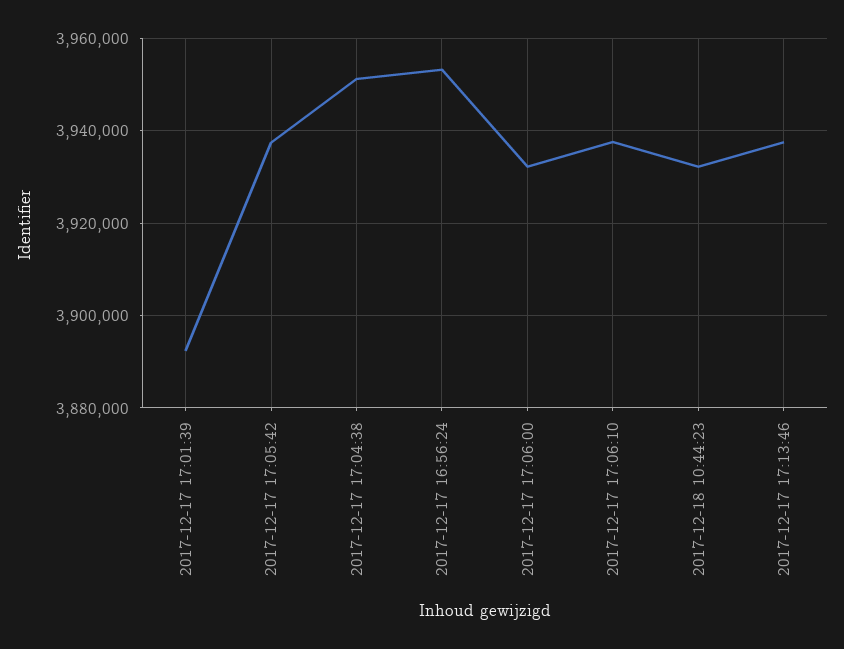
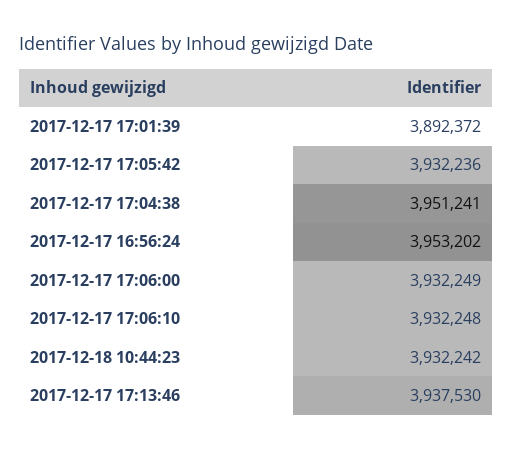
  {
    "2017-12-17 17:01:39": 3892372,
-   "2017-12-17 17:05:42": 3938000,
+   "2017-12-17 17:05:42": 3932236,
    "2017-12-17 17:04:38": 3951241,
    "2017-12-17 16:56:24": 3953202,
    "2017-12-17 17:06:00": 3932249,
-   "2017-12-17 17:06:10": 3938000,
+   "2017-12-17 17:06:10": 3932248,
    "2017-12-18 10:44:23": 3932242,
    "2017-12-17 17:13:46": 3937530
  }

